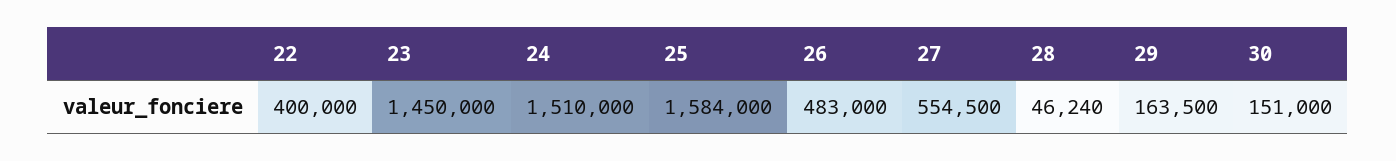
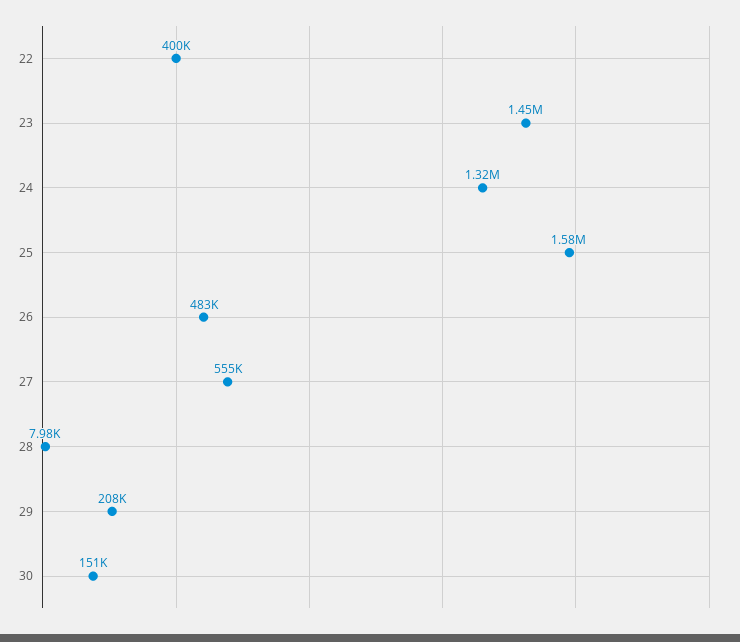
  {
    "22": 400000,
    "23": 1450000,
-   "24": 1510000,
+   "24": 1320000,
    "25": 1584000,
    "26": 483000,
    "27": 554500,
-   "28": 46240,
+   "28": 7980,
-   "29": 163500,
+   "29": 208000,
    "30": 151000
  }

